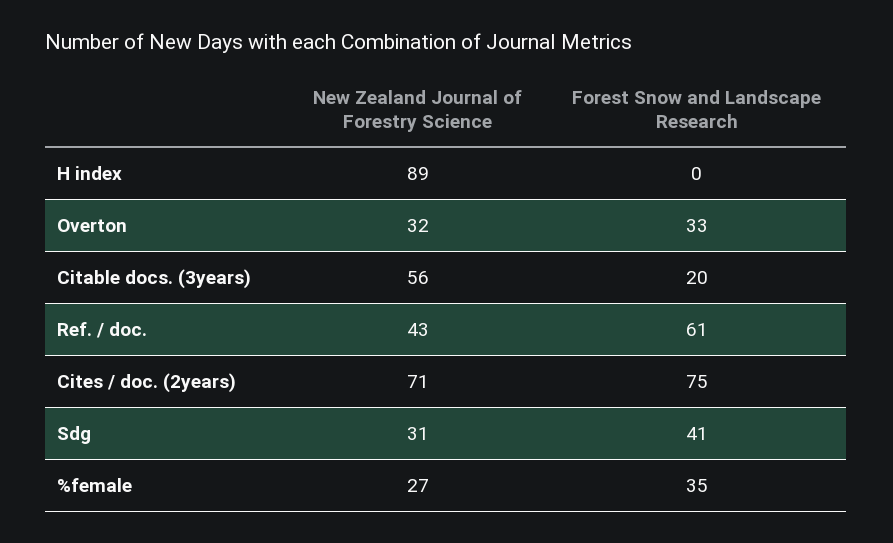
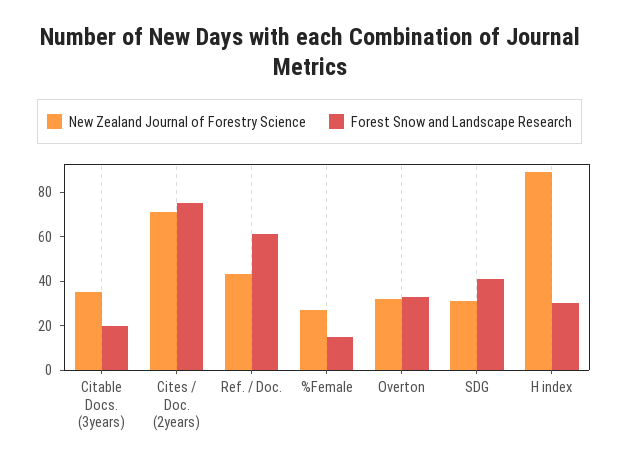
  {
    "New Zealand Journal of Forestry Science": {
      "H index": 89,
      "Overton": 32,
-     "Citable docs. (3years)": 56,
+     "Citable docs. (3years)": 35,
      "Ref. / doc.": 43,
      "Cites / doc. (2years)": 71,
      "Sdg": 31,
      "%female": 27
    },
    "Forest Snow and Landscape Research": {
-     "H index": 0,
+     "H index": 30,
      "Overton": 33,
      "Citable docs. (3years)": 20,
      "Ref. / doc.": 61,
      "Cites / doc. (2years)": 75,
      "Sdg": 41,
-     "%female": 35
+     "%female": 15
    }
  }

